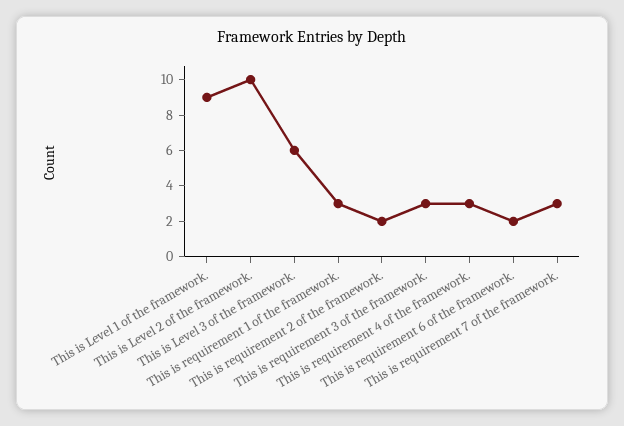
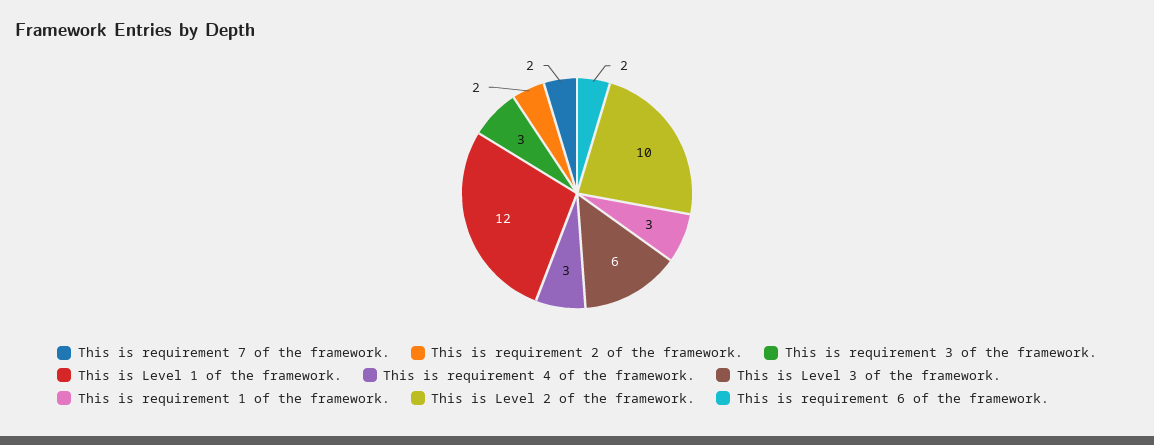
  {
-   "This is Level 1 of the framework.": 9,
+   "This is Level 1 of the framework.": 12,
    "This is Level 2 of the framework.": 10,
    "This is Level 3 of the framework.": 6,
    "This is requirement 1 of the framework.": 3,
    "This is requirement 2 of the framework.": 2,
    "This is requirement 3 of the framework.": 3,
    "This is requirement 4 of the framework.": 3,
    "This is requirement 6 of the framework.": 2,
-   "This is requirement 7 of the framework.": 3
+   "This is requirement 7 of the framework.": 2
  }

